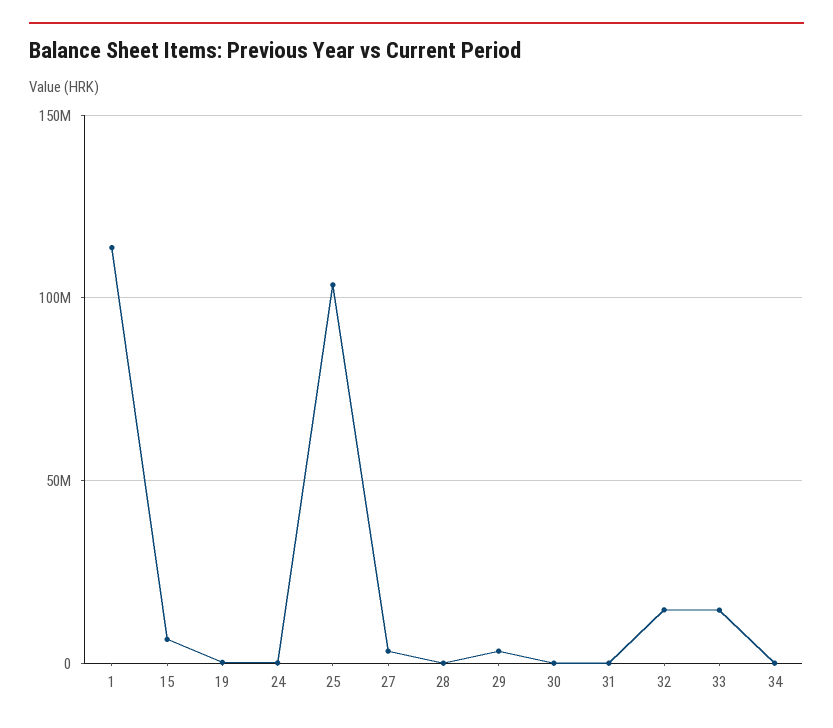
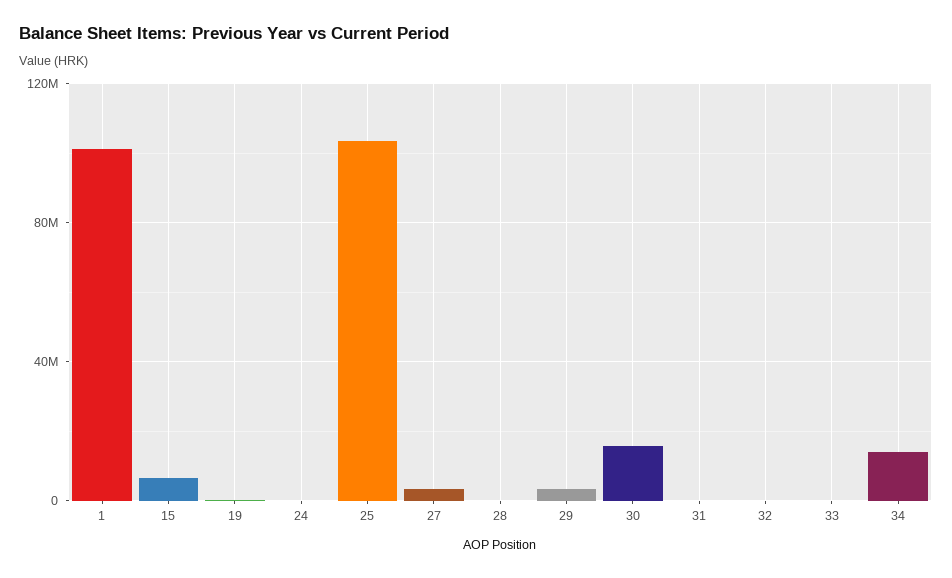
  {
-   "1": 115000000,
+   "1": 100000000,
    "15": 5000000,
    "19": 0,
    "24": 0,
    "25": 105000000,
    "27": 5000000,
    "28": 0,
    "29": 5000000,
-   "30": 0,
+   "30": 15000000,
    "31": 0,
-   "32": 15000000,
+   "32": 0,
-   "33": 15000000,
+   "33": 0,
-   "34": 0
+   "34": 15000000
  }

